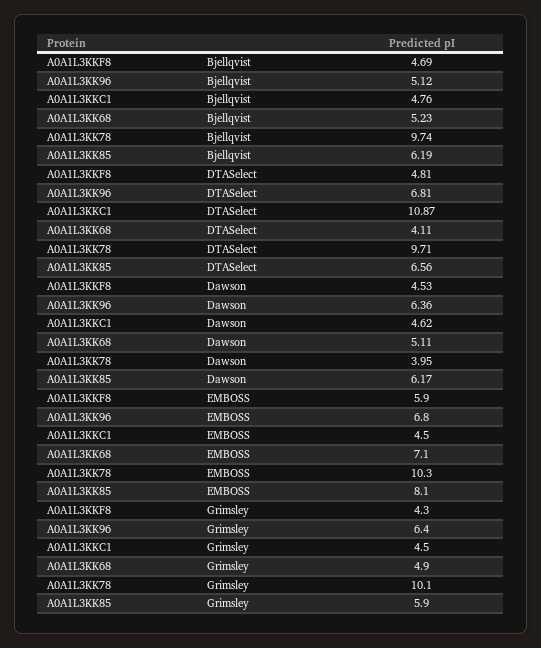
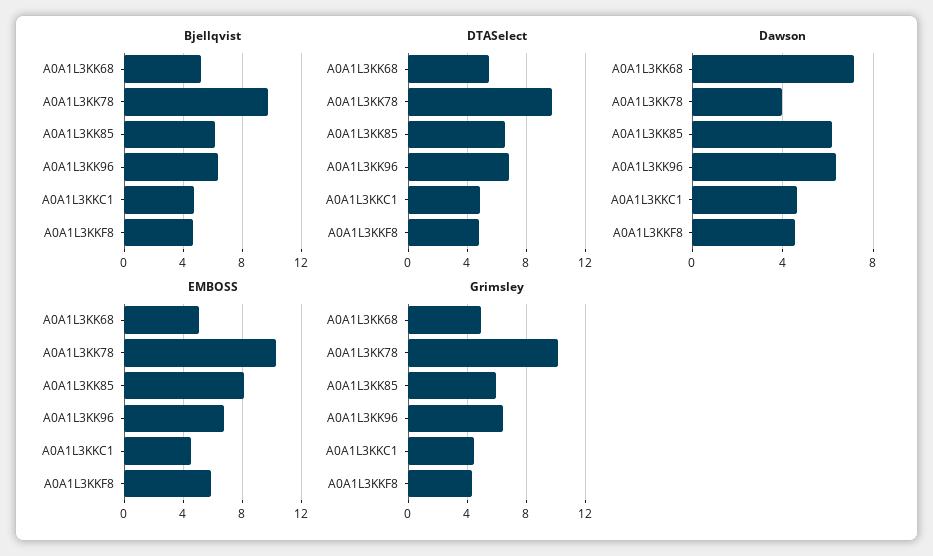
  {
    "Bjellqvist": {
      "A0A1L3KKF8": 4.69,
-     "A0A1L3KK96": 5.12,
+     "A0A1L3KK96": 6.5,
      "A0A1L3KKC1": 4.76,
      "A0A1L3KK68": 5.23,
      "A0A1L3KK78": 9.74,
      "A0A1L3KK85": 6.19
    },
    "DTASelect": {
      "A0A1L3KKF8": 4.81,
      "A0A1L3KK96": 6.81,
-     "A0A1L3KKC1": 10.87,
+     "A0A1L3KKC1": 5,
-     "A0A1L3KK68": 4.11,
+     "A0A1L3KK68": 5.5,
      "A0A1L3KK78": 9.71,
      "A0A1L3KK85": 6.56
    },
    "Dawson": {
      "A0A1L3KKF8": 4.53,
      "A0A1L3KK96": 6.36,
      "A0A1L3KKC1": 4.62,
-     "A0A1L3KK68": 5.11,
+     "A0A1L3KK68": 7,
      "A0A1L3KK78": 3.95,
      "A0A1L3KK85": 6.17
    },
    "EMBOSS": {
      "A0A1L3KKF8": 5.9,
      "A0A1L3KK96": 6.8,
      "A0A1L3KKC1": 4.5,
-     "A0A1L3KK68": 7.1,
+     "A0A1L3KK68": 5,
      "A0A1L3KK78": 10.3,
      "A0A1L3KK85": 8.1
    },
    "Grimsley": {
      "A0A1L3KKF8": 4.3,
      "A0A1L3KK96": 6.4,
      "A0A1L3KKC1": 4.5,
      "A0A1L3KK68": 4.9,
      "A0A1L3KK78": 10.1,
      "A0A1L3KK85": 5.9
    }
  }

